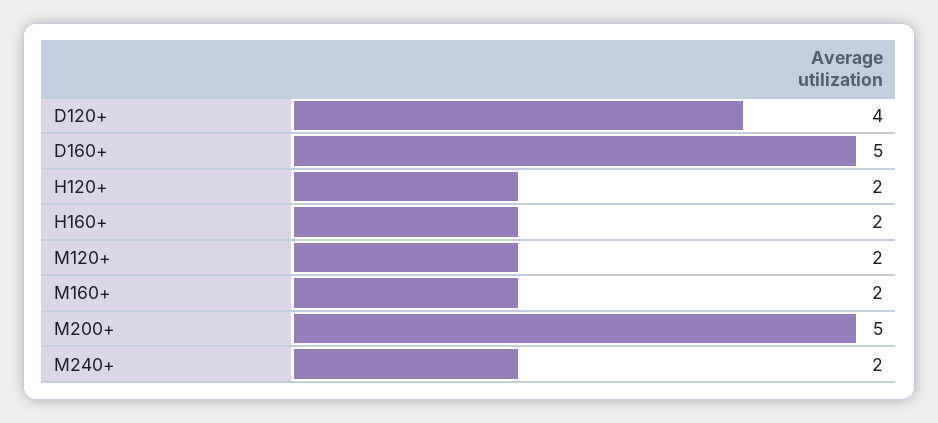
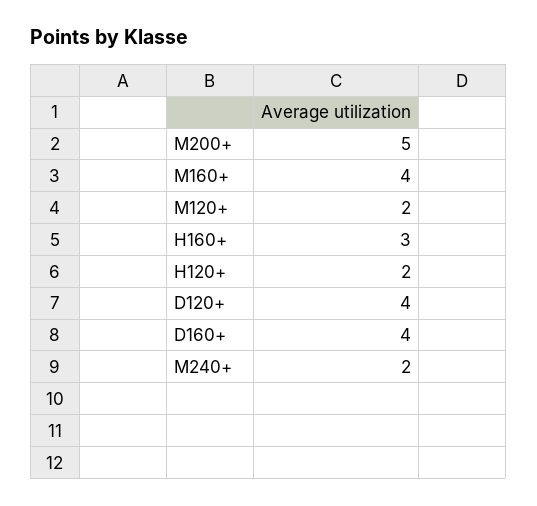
  {
    "D120+": 4,
-   "D160+": 5,
+   "D160+": 4,
    "H120+": 2,
-   "H160+": 2,
+   "H160+": 3,
    "M120+": 2,
-   "M160+": 2,
+   "M160+": 4,
    "M200+": 5,
    "M240+": 2
  }

